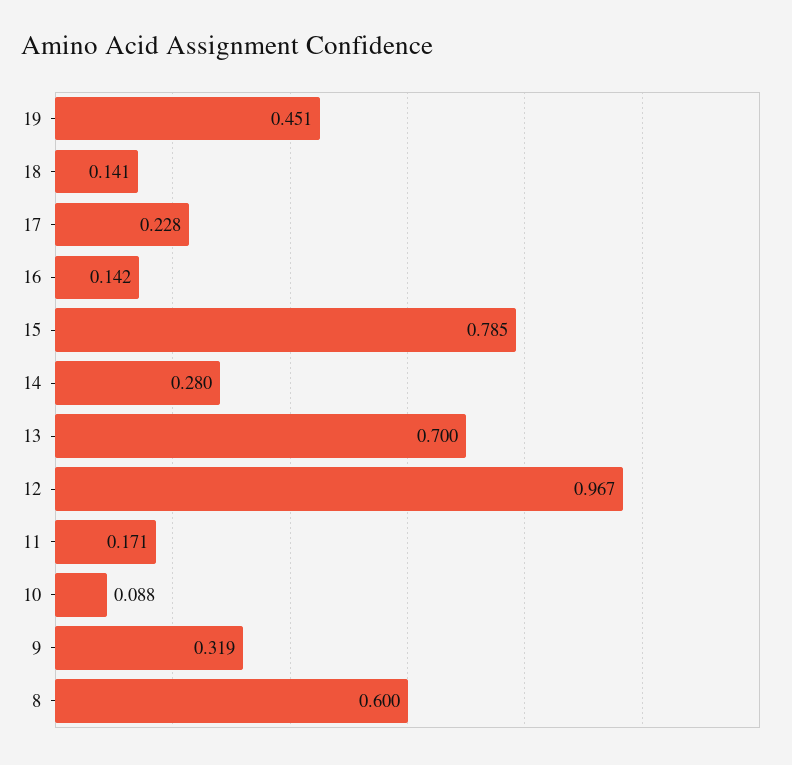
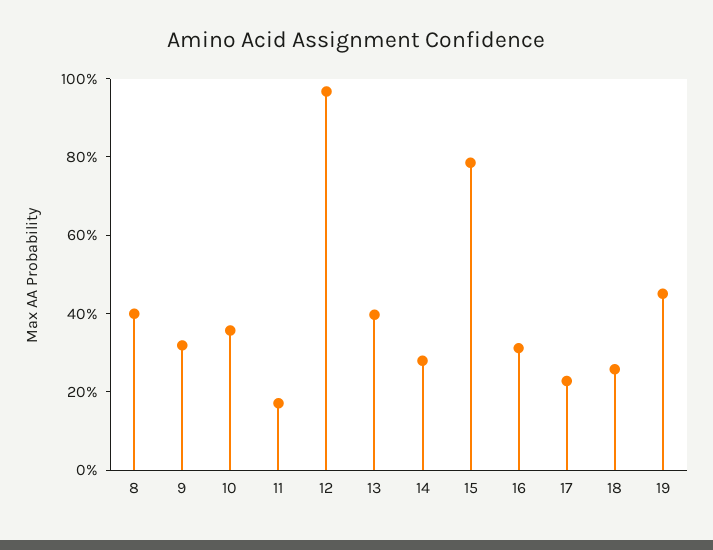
  {
    "19": 0.451,
-   "18": 0.141,
+   "18": 0.25,
    "17": 0.228,
-   "16": 0.142,
+   "16": 0.3,
    "15": 0.785,
    "14": 0.28,
-   "13": 0.7,
+   "13": 0.4,
    "12": 0.967,
    "11": 0.171,
-   "10": 0.088,
+   "10": 0.35,
    "9": 0.319,
-   "8": 0.6
+   "8": 0.4
  }

